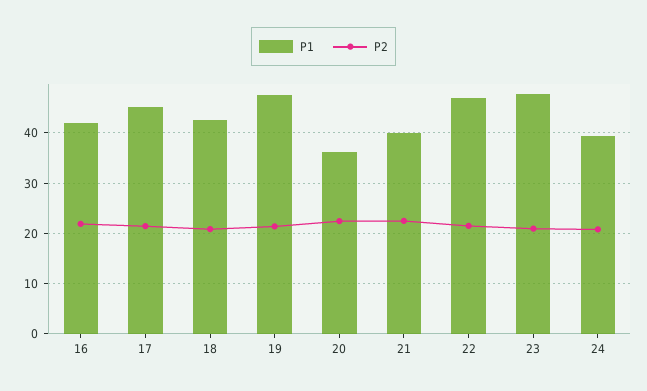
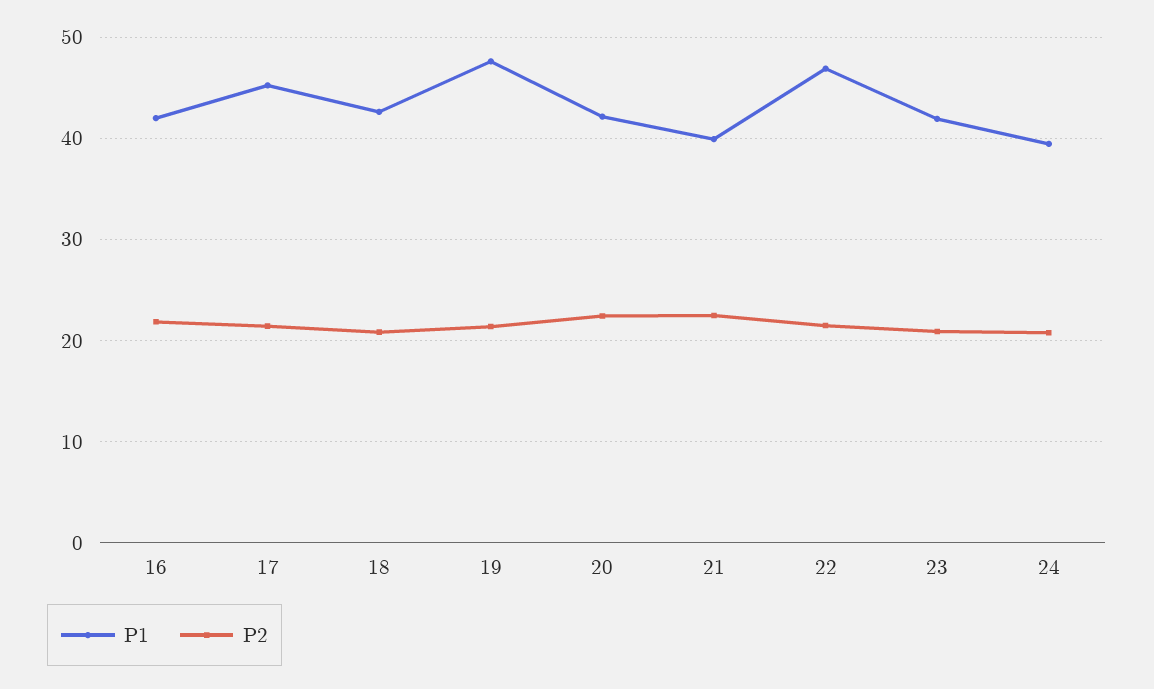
  {
    "P1": {
      "16": 42,
      "17": 45,
      "18": 43,
      "19": 48,
-     "20": 36,
+     "20": 42,
      "21": 40,
      "22": 47,
-     "23": 48,
+     "23": 42,
      "24": 39
    },
    "P2": {
      "16": 22,
      "17": 21,
      "18": 21,
      "19": 21,
      "20": 22,
      "21": 22,
      "22": 21,
      "23": 21,
      "24": 21
    }
  }

